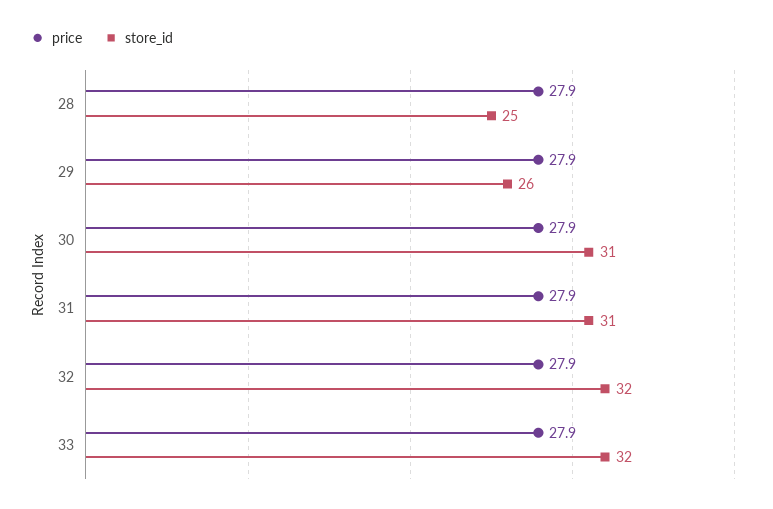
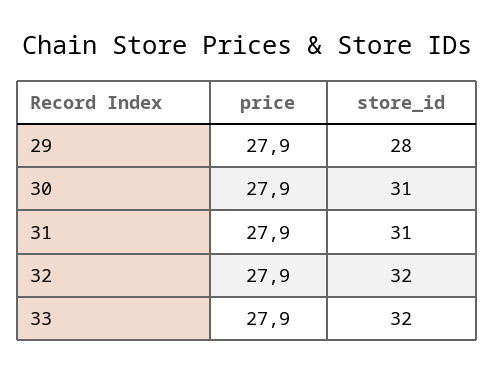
  {
    "price": {
-     "28": 27.9,
      "29": 27.9,
      "30": 27.9,
      "31": 27.9,
      "32": 27.9,
      "33": 27.9
    },
    "store_id": {
-     "28": 25,
-     "29": 26,
+     "29": 28,
      "30": 31,
      "31": 31,
      "32": 32,
      "33": 32
    }
  }

